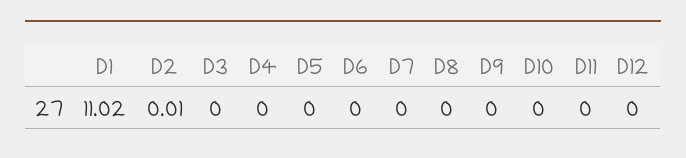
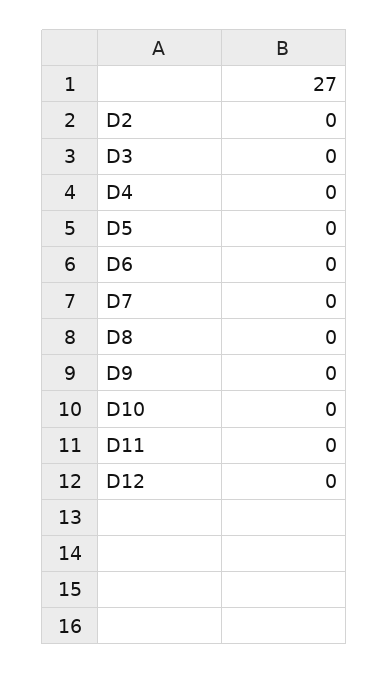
  {
-   "D1": 11.02,
-   "D2": 0.01,
+   "D2": 0,
    "D3": 0,
    "D4": 0,
    "D5": 0,
    "D6": 0,
    "D7": 0,
    "D8": 0,
    "D9": 0,
    "D10": 0,
    "D11": 0,
    "D12": 0
  }

